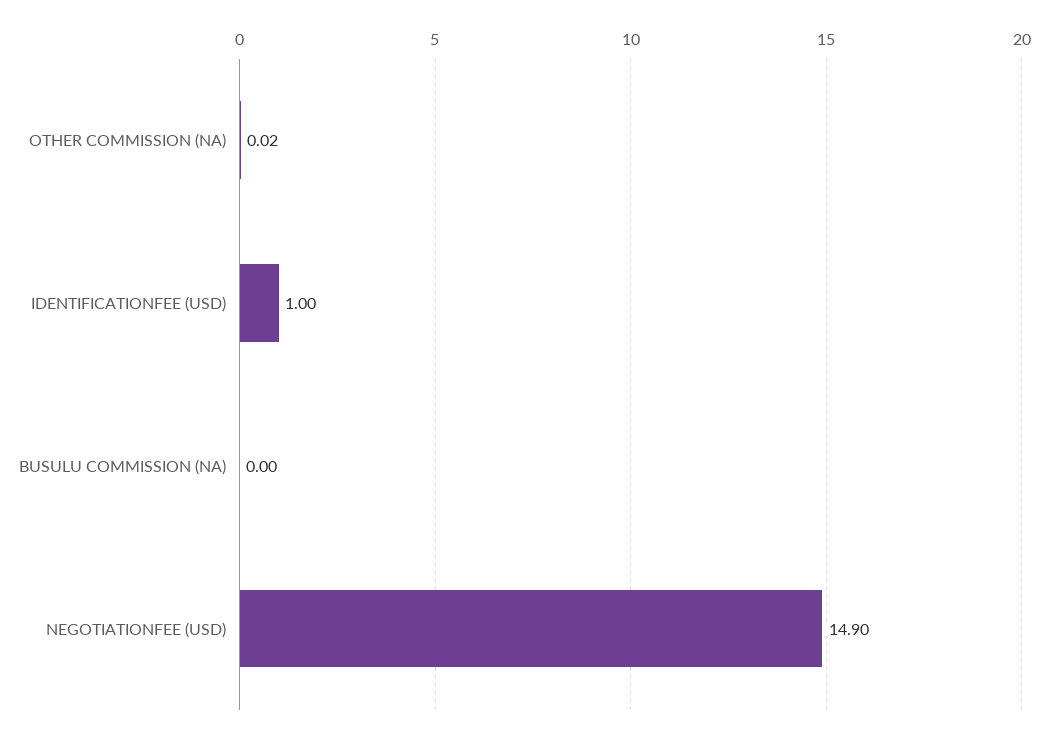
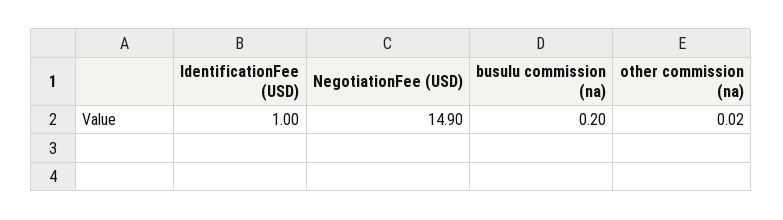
  {
    "OTHER COMMISSION (NA)": 0.02,
    "IDENTIFICATIONFEE (USD)": 1,
-   "BUSULU COMMISSION (NA)": 0,
+   "BUSULU COMMISSION (NA)": 0.2,
    "NEGOTIATIONFEE (USD)": 14.9
  }

